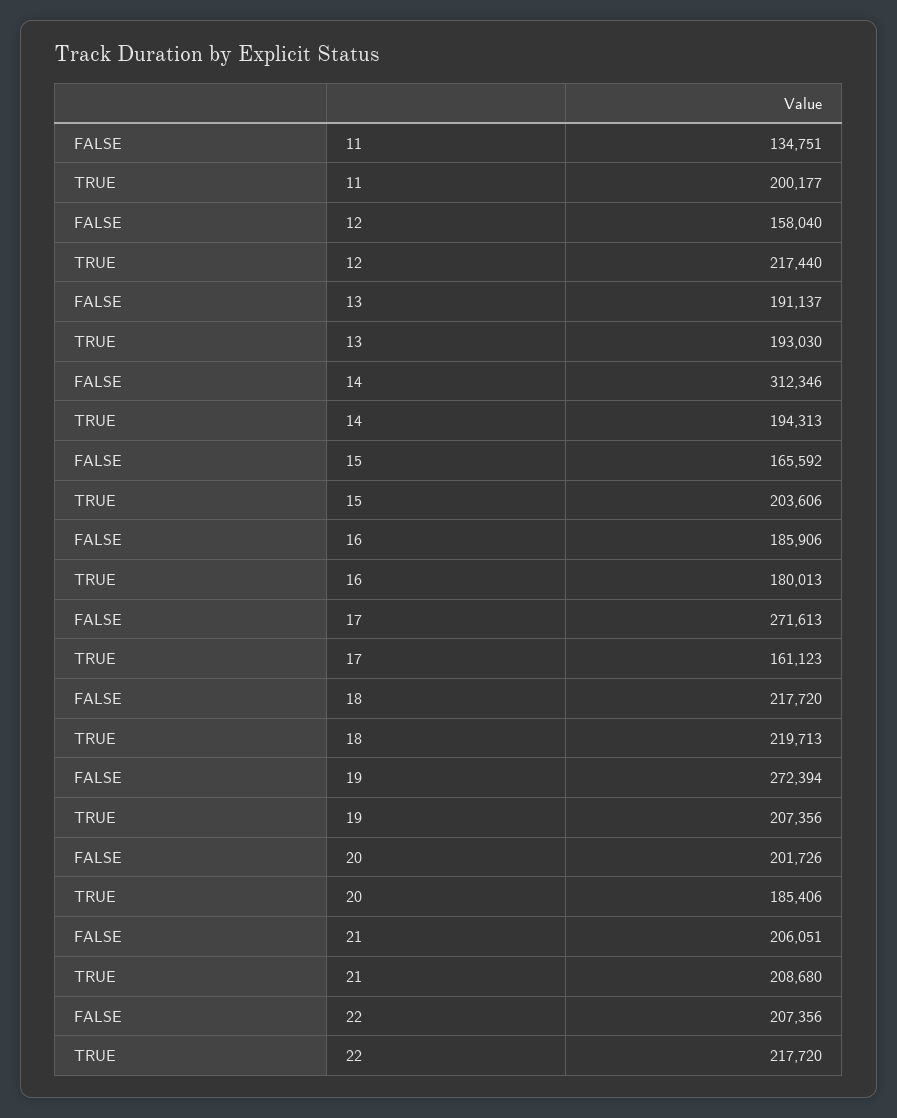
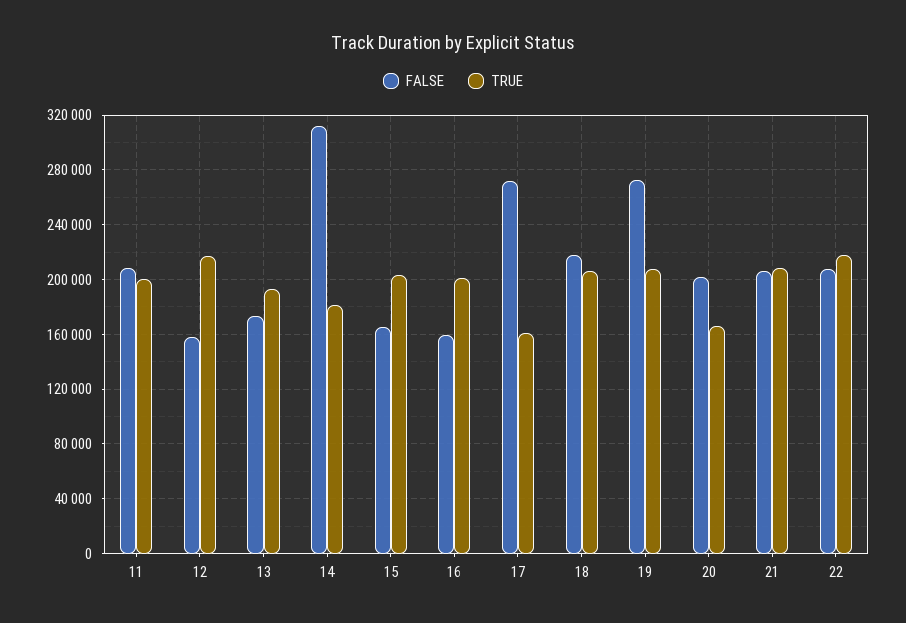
  {
    "FALSE": {
-     "11": 134751,
+     "11": 210000,
      "12": 158040,
-     "13": 191137,
+     "13": 175000,
      "14": 312346,
      "15": 165592,
-     "16": 185906,
+     "16": 160000,
      "17": 271613,
      "18": 217720,
      "19": 272394,
      "20": 201726,
      "21": 206051,
      "22": 207356
    },
    "TRUE": {
      "11": 200177,
      "12": 217440,
      "13": 193030,
-     "14": 194313,
+     "14": 180000,
      "15": 203606,
-     "16": 180013,
+     "16": 200000,
      "17": 161123,
-     "18": 219713,
+     "18": 205000,
      "19": 207356,
-     "20": 185406,
+     "20": 165000,
      "21": 208680,
      "22": 217720
    }
  }

